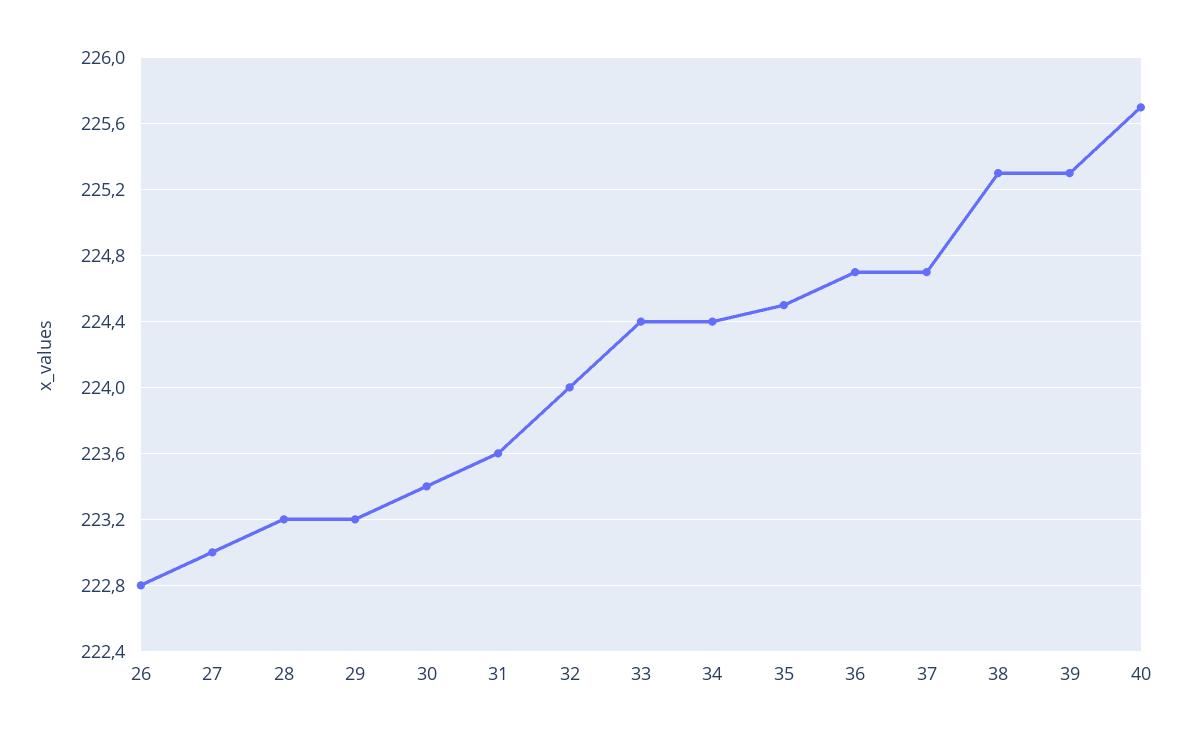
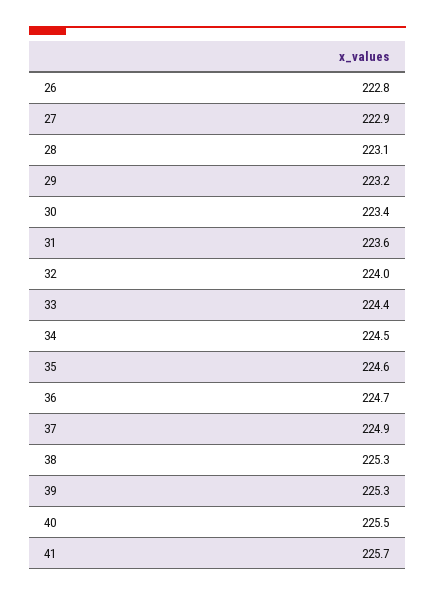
  {
    "26": 222.8,
-   "27": 223,
+   "27": 222.9,
-   "28": 223.2,
+   "28": 223.1,
    "29": 223.2,
    "30": 223.4,
    "31": 223.6,
    "32": 224,
    "33": 224.4,
-   "34": 224.4,
+   "34": 224.5,
-   "35": 224.5,
+   "35": 224.6,
    "36": 224.7,
-   "37": 224.7,
+   "37": 224.9,
    "38": 225.3,
    "39": 225.3,
-   "40": 225.7
+   "40": 225.5,
+   "41": 225.7
  }

